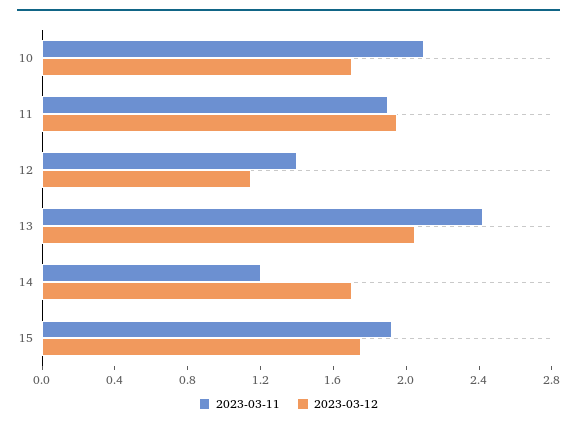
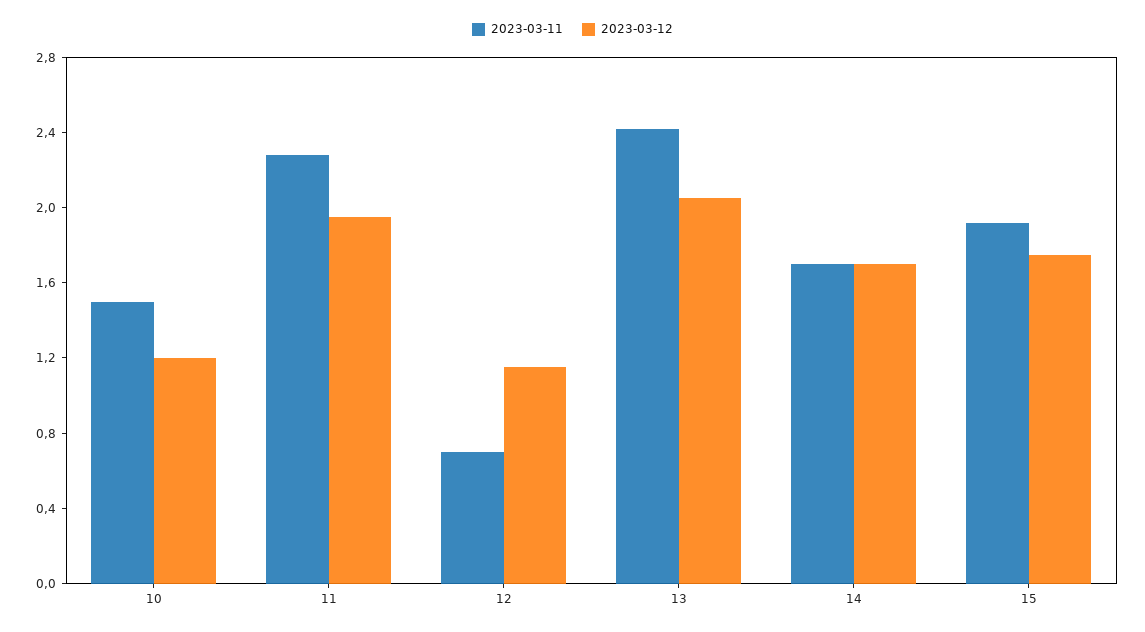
  {
    "2023-03-11": {
-     "10": 2.1,
+     "10": 1.5,
-     "11": 1.9,
+     "11": 2.3,
-     "12": 1.4,
+     "12": 0.7,
      "13": 2.4,
-     "14": 1.2,
+     "14": 1.7,
      "15": 1.9
    },
    "2023-03-12": {
-     "10": 1.7,
+     "10": 1.2,
      "11": 2,
      "12": 1.2,
      "13": 2.1,
      "14": 1.7,
      "15": 1.8
    }
  }

